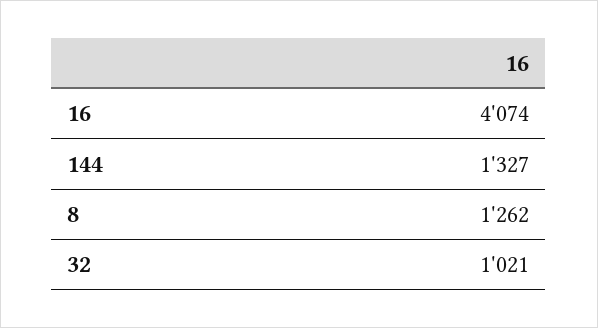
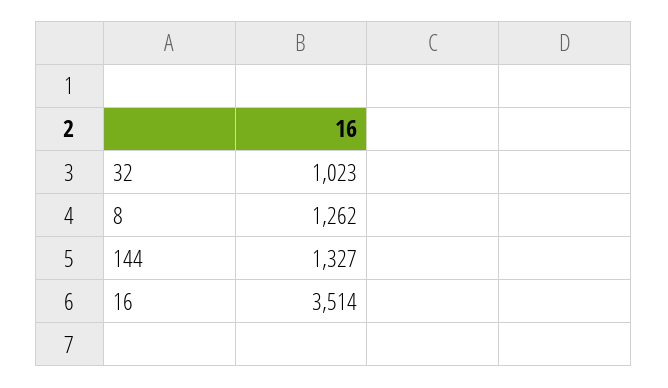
  {
-   "16": 4074,
+   "16": 3514,
    "144": 1327,
    "8": 1262,
-   "32": 1021
+   "32": 1023
  }

